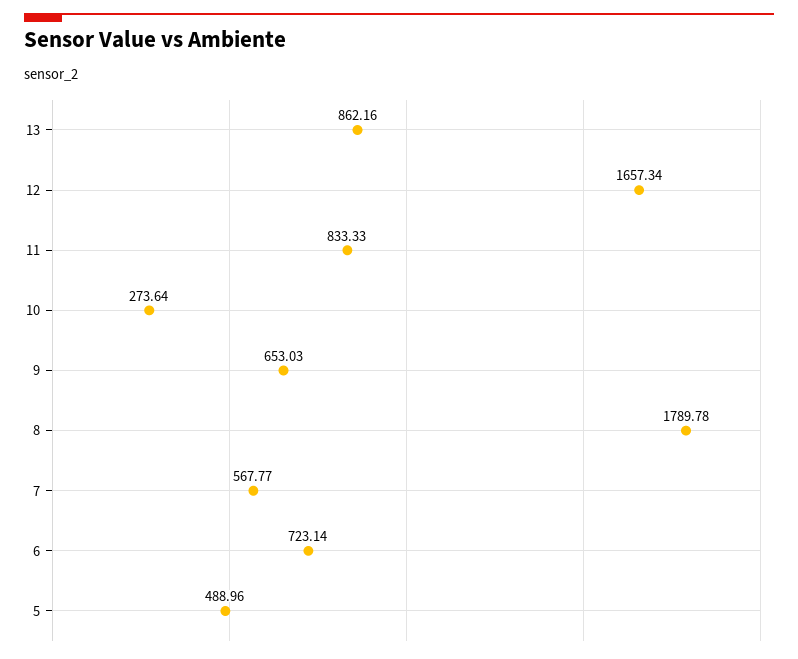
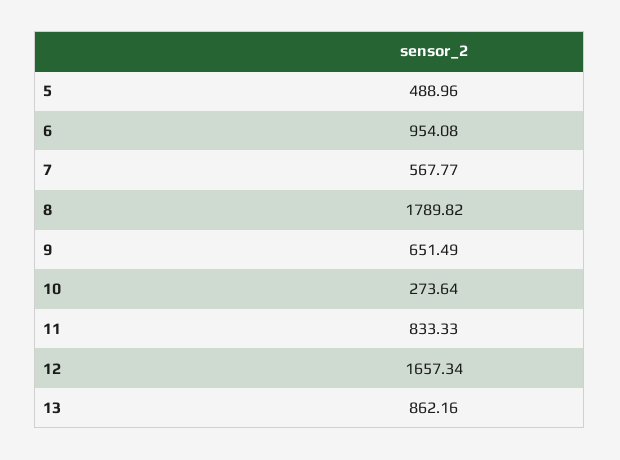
  {
    "13": 862.16,
    "12": 1657.34,
    "11": 833.33,
    "10": 273.64,
-   "9": 653.03,
+   "9": 651.49,
-   "8": 1789.78,
+   "8": 1789.82,
    "7": 567.77,
-   "6": 723.14,
+   "6": 954.08,
    "5": 488.96
  }

